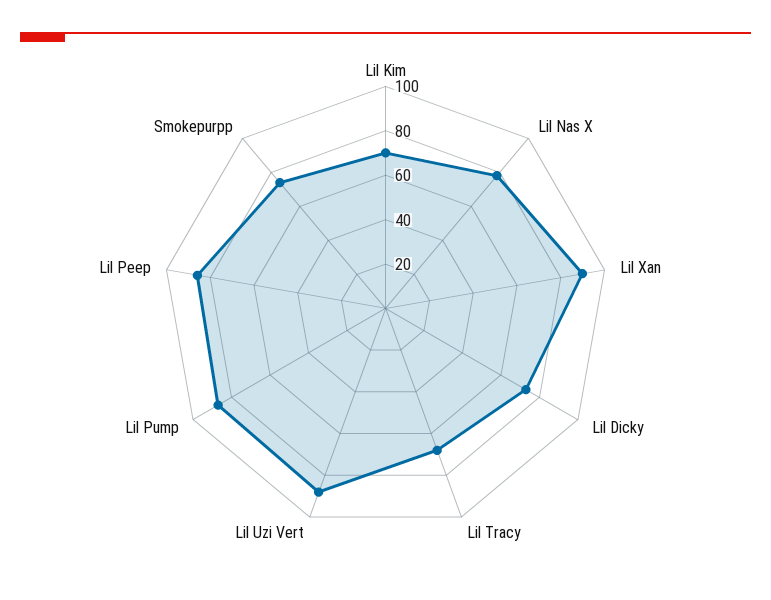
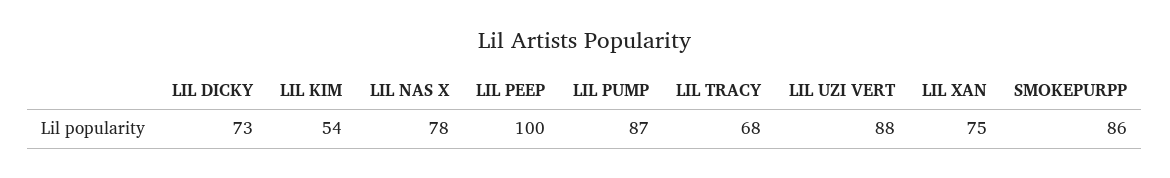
  {
-   "Lil Kim": 70,
+   "Lil Kim": 54,
    "Lil Nas X": 78,
-   "Lil Xan": 90,
+   "Lil Xan": 75,
    "Lil Dicky": 73,
    "Lil Tracy": 68,
    "Lil Uzi Vert": 88,
    "Lil Pump": 87,
-   "Lil Peep": 85,
+   "Lil Peep": 100,
-   "Smokepurpp": 75
+   "Smokepurpp": 86
  }

